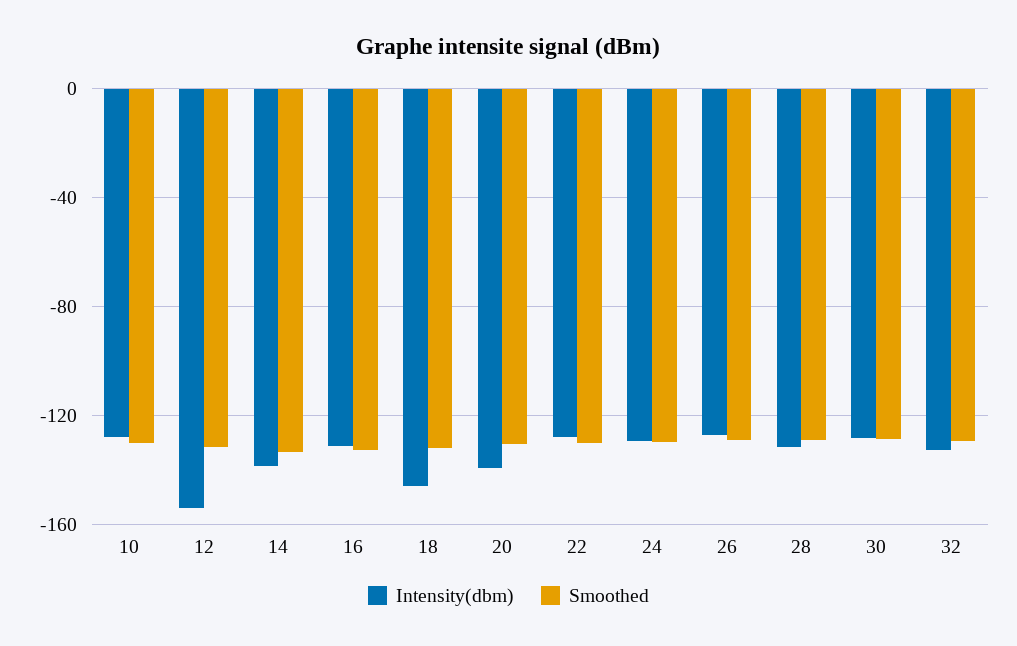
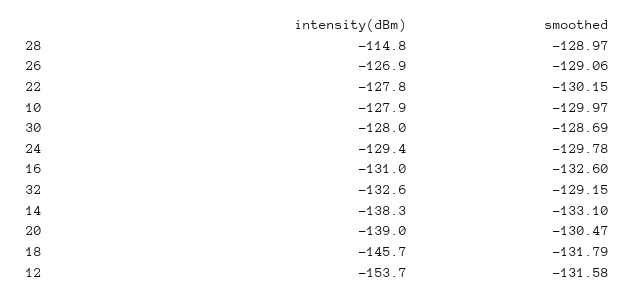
  {
    "Intensity(dbm)": {
      "10": -127.9,
      "12": -153.7,
      "14": -138.3,
      "16": -131,
      "18": -145.7,
      "20": -139,
      "22": -127.8,
      "24": -129.4,
      "26": -126.9,
-     "28": -130,
+     "28": -114.8,
      "30": -128,
      "32": -132.6
    },
    "Smoothed": {
      "10": -129.97,
      "12": -131.58,
      "14": -133.1,
      "16": -132.6,
      "18": -131.79,
      "20": -130.47,
      "22": -130.15,
      "24": -129.78,
      "26": -129.06,
      "28": -128.97,
      "30": -128.69,
      "32": -129.15
    }
  }

